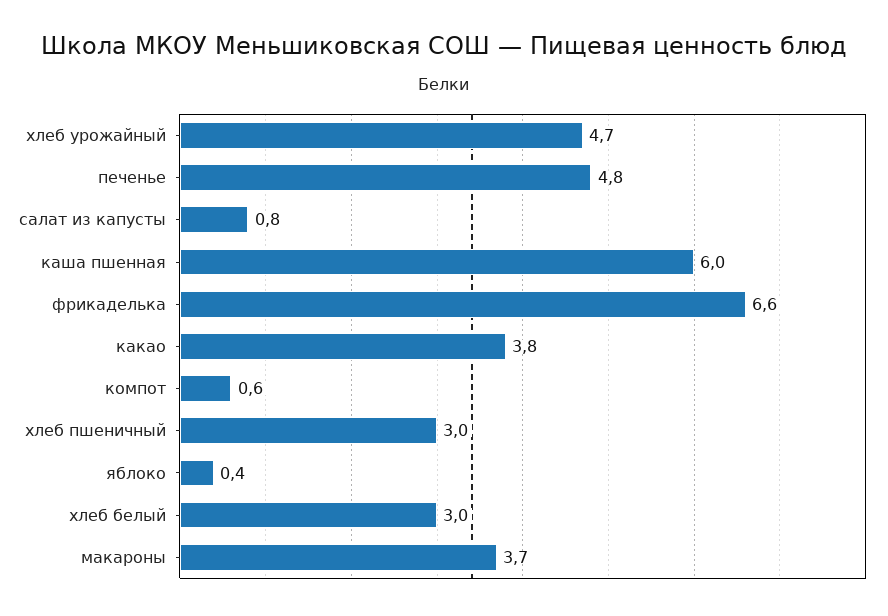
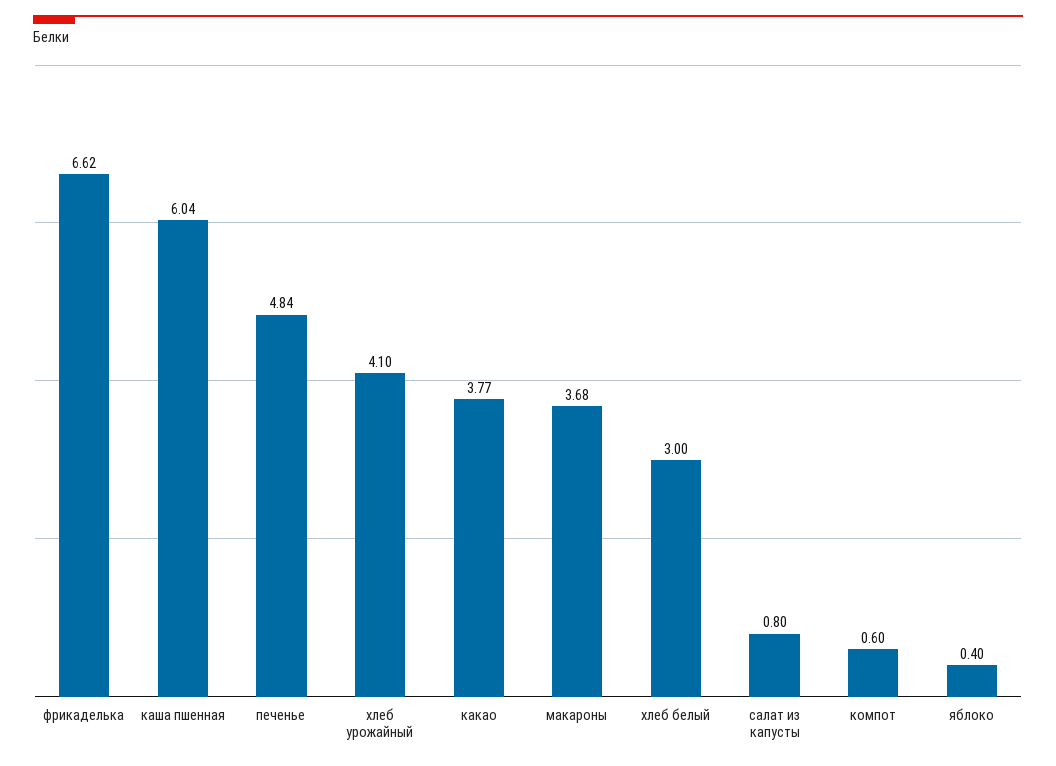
  {
-   "хлеб урожайный": 4.7,
+   "хлеб урожайный": 4.1,
    "печенье": 4.84,
    "салат из капусты": 0.8,
    "каша пшенная": 6.04,
    "фрикаделька": 6.62,
    "какао": 3.77,
    "компот": 0.6,
-   "хлеб пшеничный": 3,
    "яблоко": 0.4,
    "хлеб белый": 3,
    "макароны": 3.68
  }

